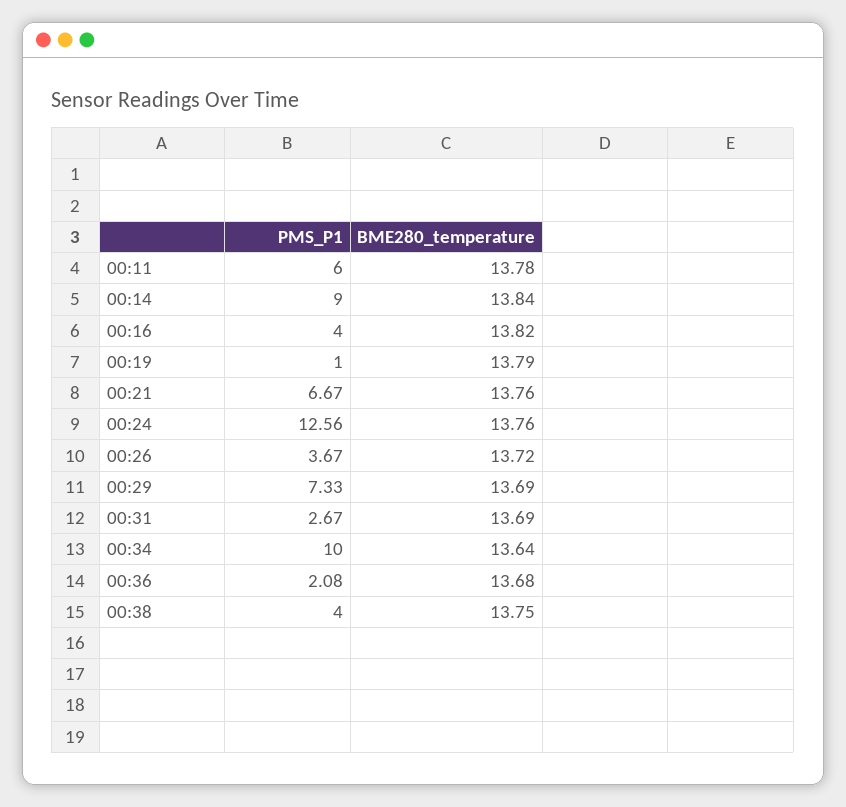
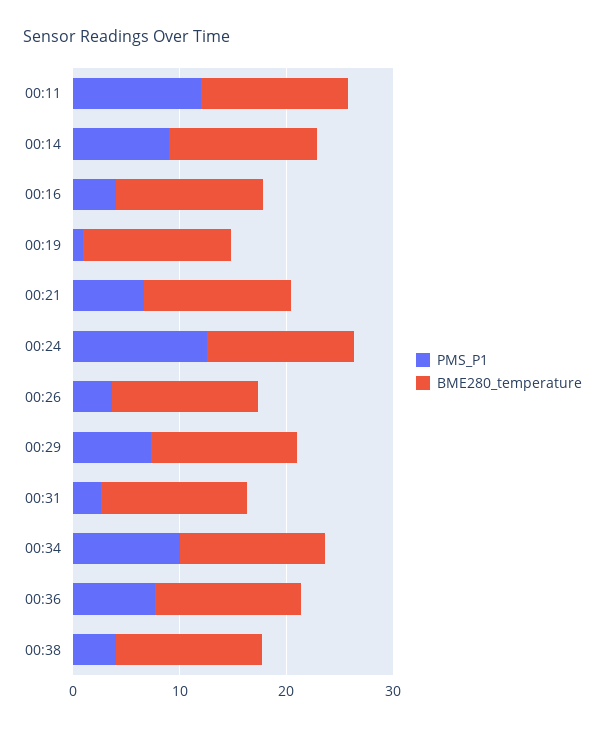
  {
    "PMS_P1": {
-     "00:11": 6,
+     "00:11": 12,
      "00:14": 9,
      "00:16": 4,
      "00:19": 1,
      "00:21": 6.67,
      "00:24": 12.56,
      "00:26": 3.67,
      "00:29": 7.33,
      "00:31": 2.67,
      "00:34": 10,
-     "00:36": 2.08,
+     "00:36": 8,
      "00:38": 4
    },
    "BME280_temperature": {
      "00:11": 13.78,
      "00:14": 13.84,
      "00:16": 13.82,
      "00:19": 13.79,
      "00:21": 13.76,
      "00:24": 13.76,
      "00:26": 13.72,
      "00:29": 13.69,
      "00:31": 13.69,
      "00:34": 13.64,
      "00:36": 13.68,
      "00:38": 13.75
    }
  }

